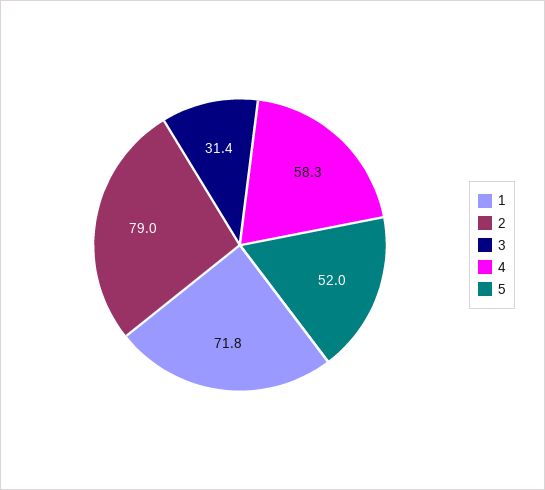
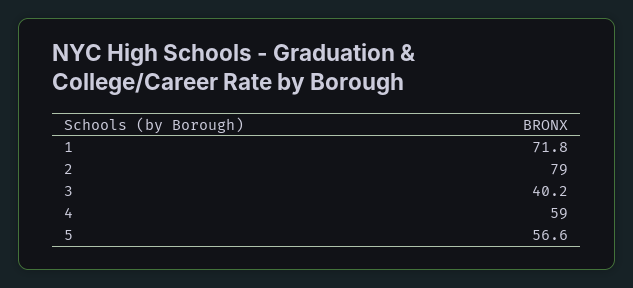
  {
    "1": 71.8,
    "2": 79,
-   "3": 31.4,
+   "3": 40.2,
-   "4": 58.3,
+   "4": 59,
-   "5": 52
+   "5": 56.6
  }

